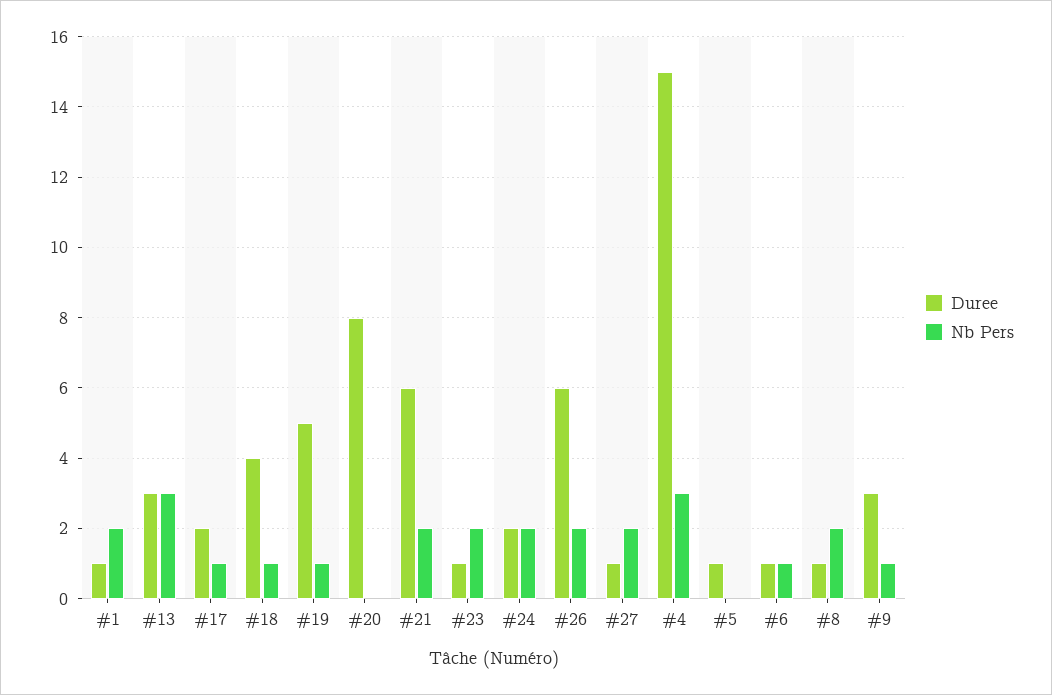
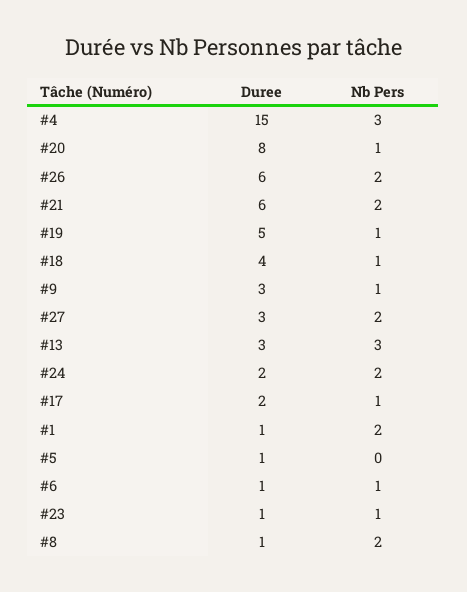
  {
    "Duree": {
      "#1": 1,
      "#13": 3,
      "#17": 2,
      "#18": 4,
      "#19": 5,
      "#20": 8,
      "#21": 6,
      "#23": 1,
      "#24": 2,
      "#26": 6,
-     "#27": 1,
+     "#27": 3,
      "#4": 15,
      "#5": 1,
      "#6": 1,
      "#8": 1,
      "#9": 3
    },
    "Nb Pers": {
      "#1": 2,
      "#13": 3,
      "#17": 1,
      "#18": 1,
      "#19": 1,
-     "#20": 0,
+     "#20": 1,
      "#21": 2,
-     "#23": 2,
+     "#23": 1,
      "#24": 2,
      "#26": 2,
      "#27": 2,
      "#4": 3,
      "#5": 0,
      "#6": 1,
      "#8": 2,
      "#9": 1
    }
  }

